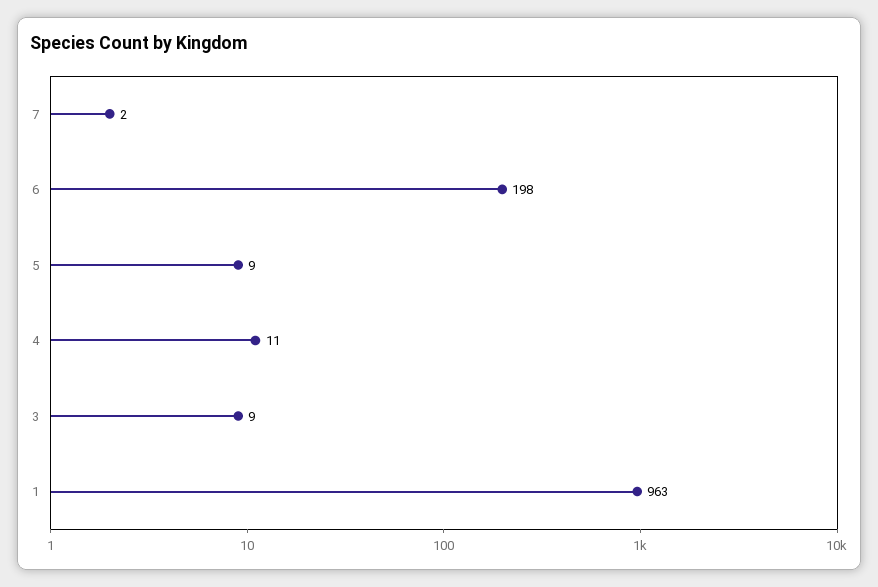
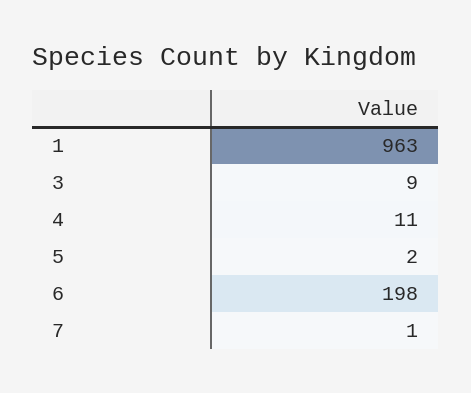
  {
-   "7": 2,
+   "7": 1,
    "6": 198,
-   "5": 9,
+   "5": 2,
    "4": 11,
    "3": 9,
    "1": 963
  }

